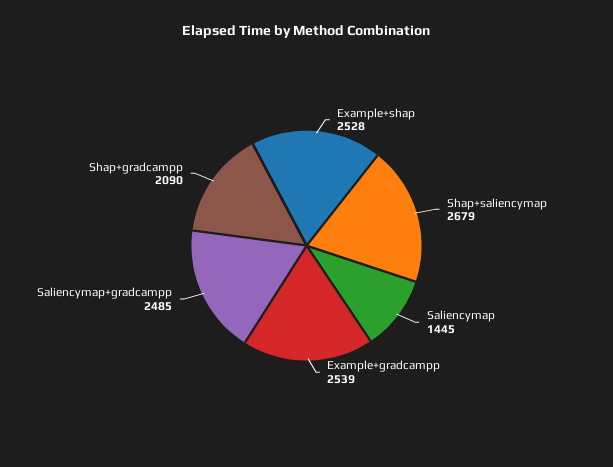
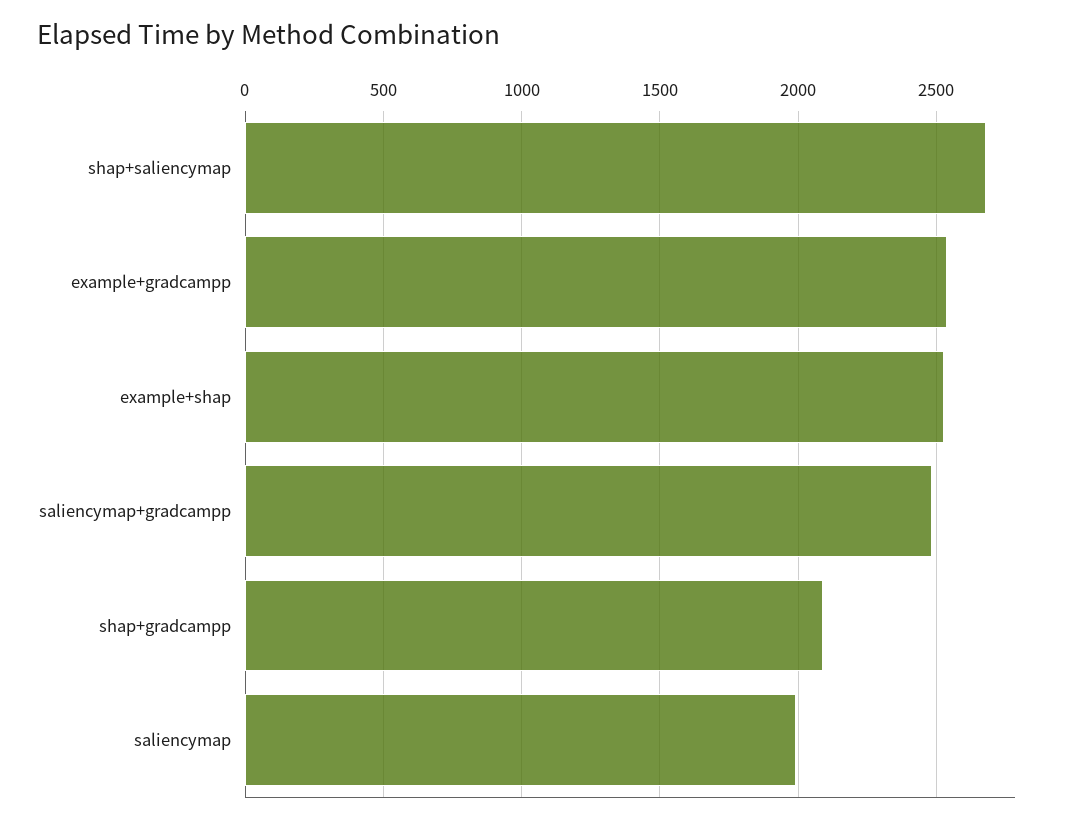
  {
    "Example+shap": 2528,
    "Shap+saliencymap": 2679,
-   "Saliencymap": 1445,
+   "Saliencymap": 2000,
    "Example+gradcampp": 2539,
    "Saliencymap+gradcampp": 2485,
    "Shap+gradcampp": 2090
  }

